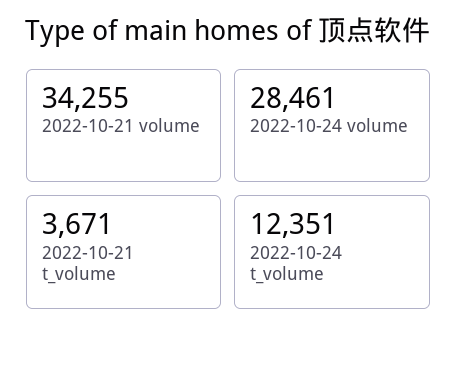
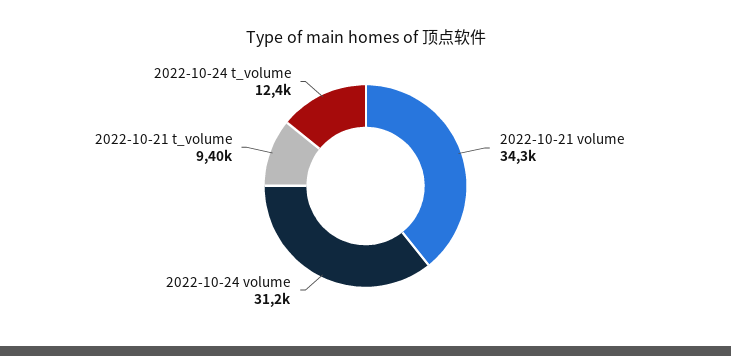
  {
    "2022-10-21 volume": 34255,
-   "2022-10-24 volume": 28461,
+   "2022-10-24 volume": 31200,
-   "2022-10-21 t_volume": 3671,
+   "2022-10-21 t_volume": 9400,
    "2022-10-24 t_volume": 12351
  }

